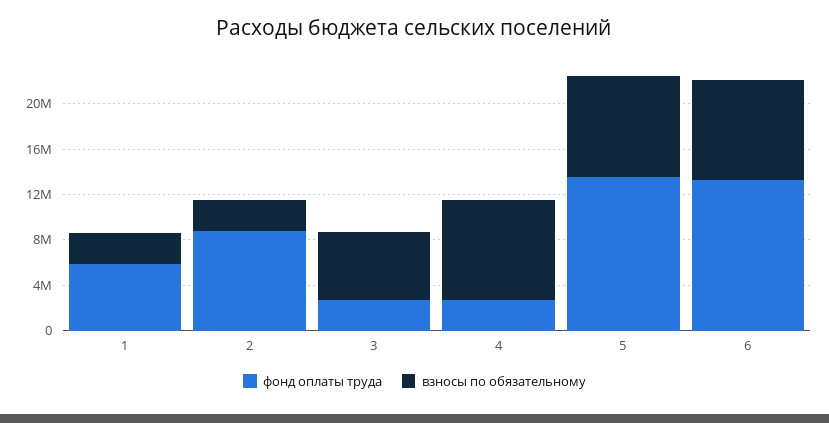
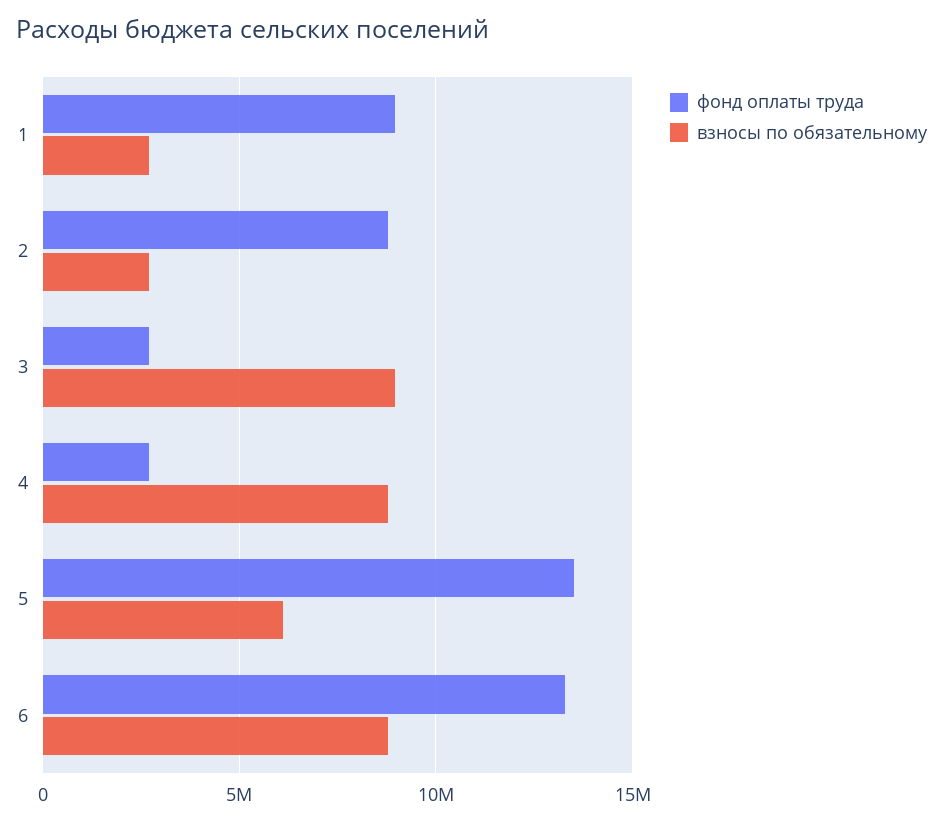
  {
    "фонд оплаты труда": {
-     "1": 6000000,
+     "1": 9000000,
      "2": 9000000,
      "3": 2500000,
      "4": 2500000,
      "5": 13500000,
      "6": 13500000
    },
    "взносы по обязательному": {
      "1": 2500000,
      "2": 2500000,
-     "3": 6000000,
+     "3": 9000000,
      "4": 9000000,
-     "5": 9000000,
+     "5": 6000000,
      "6": 9000000
    }
  }

